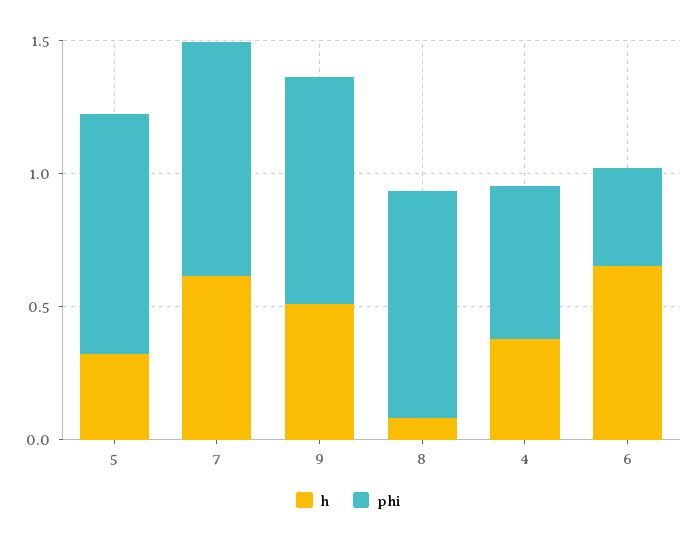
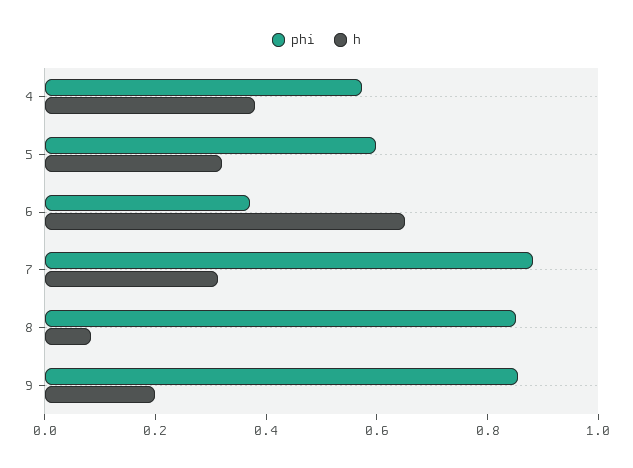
  {
    "h": {
      "5": 0.3,
-     "7": 0.6,
+     "7": 0.3,
-     "9": 0.5,
+     "9": 0.2,
      "8": 0.1,
      "4": 0.4,
      "6": 0.65
    },
    "phi": {
-     "5": 0.9,
+     "5": 0.6,
      "7": 0.9,
      "9": 0.85,
      "8": 0.85,
      "4": 0.55,
      "6": 0.35
    }
  }

